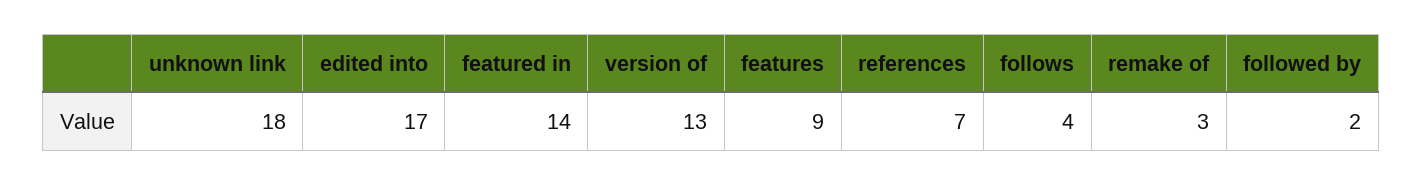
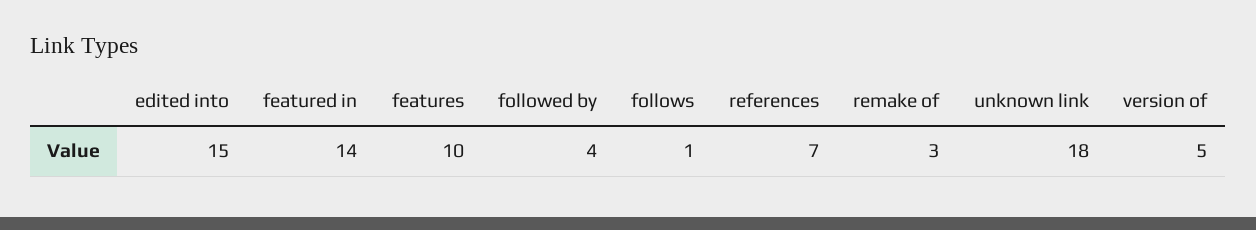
  {
    "unknown link": 18,
-   "edited into": 17,
+   "edited into": 15,
    "featured in": 14,
-   "version of": 13,
+   "version of": 5,
-   "features": 9,
+   "features": 10,
    "references": 7,
-   "follows": 4,
+   "follows": 1,
    "remake of": 3,
-   "followed by": 2
+   "followed by": 4
  }

